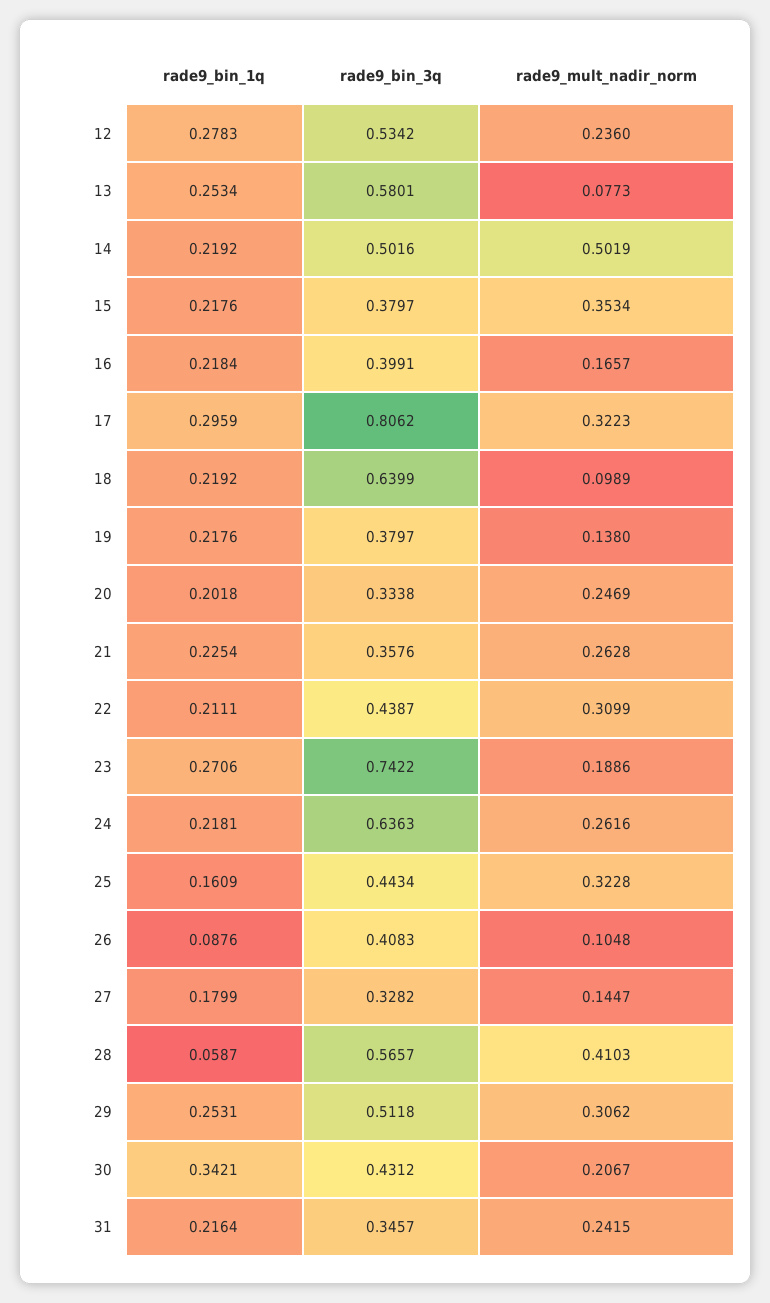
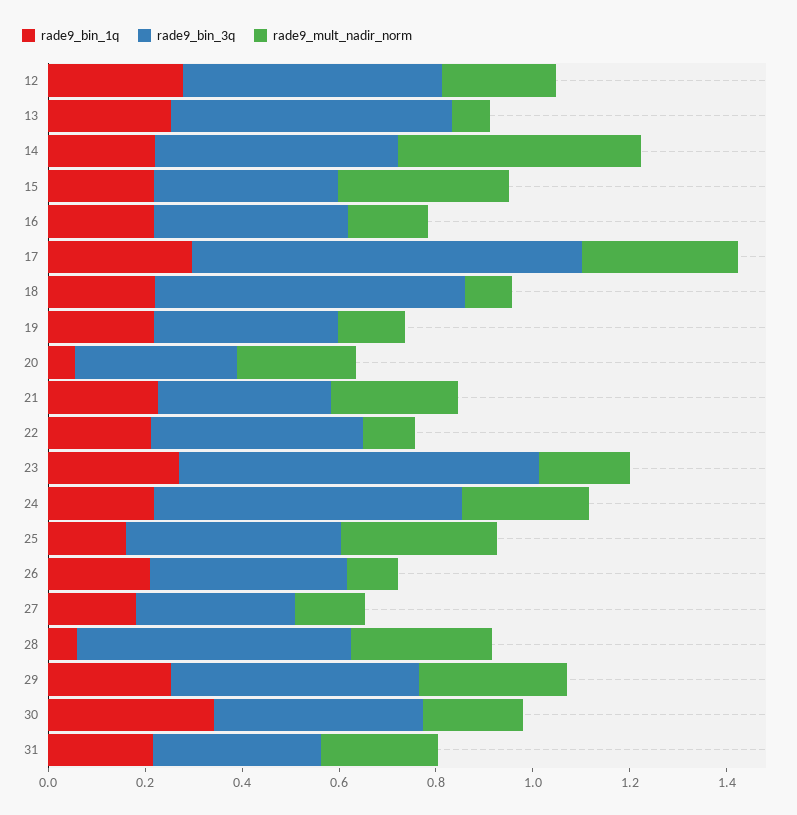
  {
    "rade9_bin_1q": {
      "12": 0.2783,
      "13": 0.2534,
      "14": 0.2192,
      "15": 0.2176,
      "16": 0.2184,
      "17": 0.2959,
      "18": 0.2192,
      "19": 0.2176,
-     "20": 0.2018,
+     "20": 0.05,
      "21": 0.2254,
      "22": 0.2111,
      "23": 0.2706,
      "24": 0.2181,
      "25": 0.1609,
-     "26": 0.0876,
+     "26": 0.2,
      "27": 0.1799,
      "28": 0.0587,
      "29": 0.2531,
      "30": 0.3421,
      "31": 0.2164
    },
    "rade9_bin_3q": {
      "12": 0.5342,
      "13": 0.5801,
      "14": 0.5016,
      "15": 0.3797,
      "16": 0.3991,
      "17": 0.8062,
      "18": 0.6399,
      "19": 0.3797,
      "20": 0.3338,
      "21": 0.3576,
      "22": 0.4387,
      "23": 0.7422,
      "24": 0.6363,
      "25": 0.4434,
      "26": 0.4083,
      "27": 0.3282,
      "28": 0.5657,
      "29": 0.5118,
      "30": 0.4312,
      "31": 0.3457
    },
    "rade9_mult_nadir_norm": {
      "12": 0.236,
      "13": 0.0773,
      "14": 0.5019,
      "15": 0.3534,
      "16": 0.1657,
      "17": 0.3223,
      "18": 0.0989,
      "19": 0.138,
      "20": 0.2469,
      "21": 0.2628,
-     "22": 0.3099,
+     "22": 0.1,
      "23": 0.1886,
      "24": 0.2616,
      "25": 0.3228,
      "26": 0.1048,
      "27": 0.1447,
-     "28": 0.4103,
+     "28": 0.3,
      "29": 0.3062,
      "30": 0.2067,
      "31": 0.2415
    }
  }

